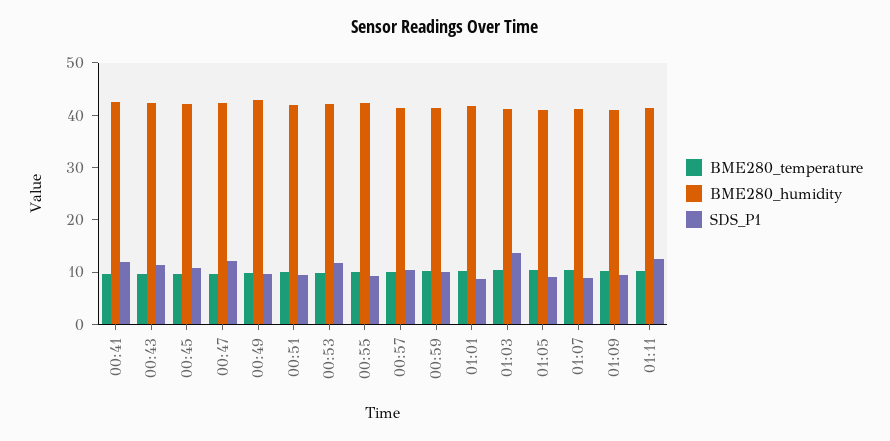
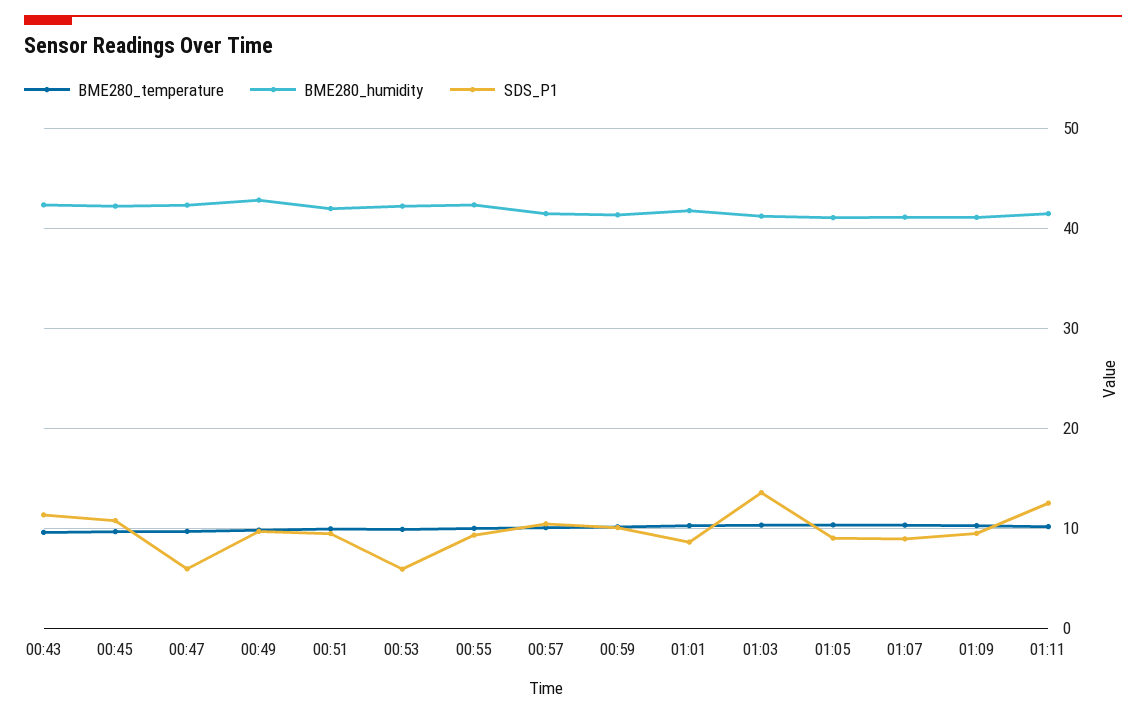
  {
    "BME280_temperature": {
-     "00:41": 10,
      "00:43": 10,
      "00:45": 10,
      "00:47": 10,
      "00:49": 10,
      "00:51": 10,
      "00:53": 10,
      "00:55": 10,
      "00:57": 10,
      "00:59": 10,
      "01:01": 10,
      "01:03": 10,
      "01:05": 10,
      "01:07": 10,
      "01:09": 10,
      "01:11": 10
    },
    "BME280_humidity": {
-     "00:41": 42,
      "00:43": 42,
      "00:45": 42,
      "00:47": 42,
      "00:49": 43,
      "00:51": 42,
      "00:53": 42,
      "00:55": 42,
      "00:57": 41,
      "00:59": 41,
      "01:01": 42,
      "01:03": 41,
      "01:05": 41,
      "01:07": 41,
      "01:09": 41,
      "01:11": 41
    },
    "SDS_P1": {
-     "00:41": 12,
      "00:43": 11,
      "00:45": 11,
-     "00:47": 12,
+     "00:47": 6,
      "00:49": 10,
      "00:51": 9,
-     "00:53": 12,
+     "00:53": 6,
      "00:55": 9,
      "00:57": 10,
      "00:59": 10,
      "01:01": 9,
      "01:03": 14,
      "01:05": 9,
      "01:07": 9,
      "01:09": 9,
      "01:11": 13
    }
  }

